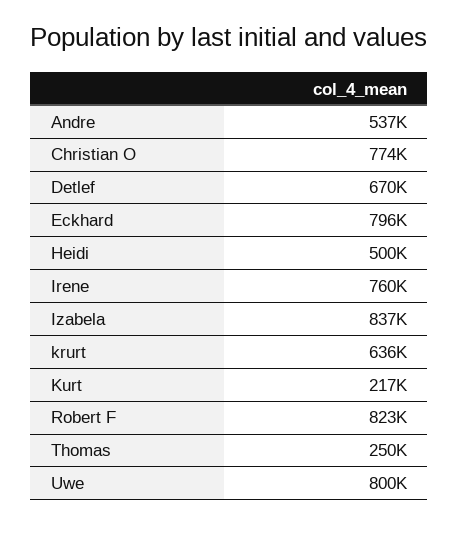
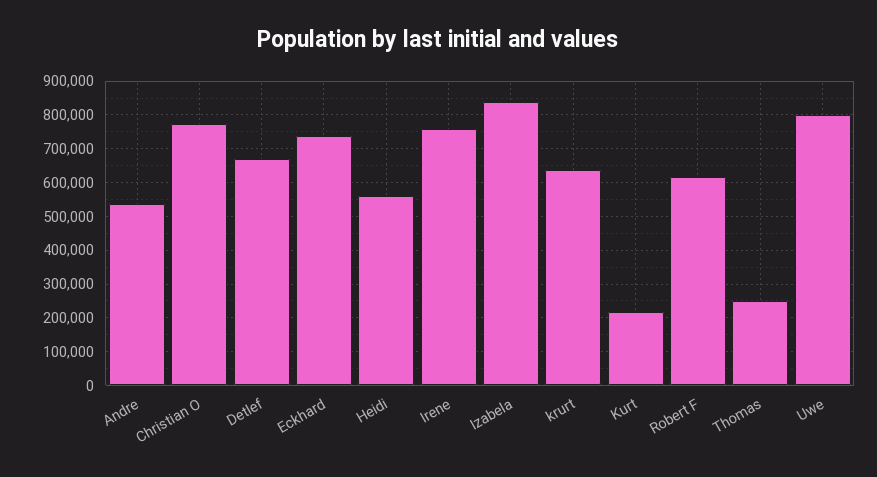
  {
    "Andre": 537000,
    "Christian O": 774000,
    "Detlef": 670000,
-   "Eckhard": 796000,
+   "Eckhard": 740000,
-   "Heidi": 500000,
+   "Heidi": 560000,
    "Irene": 760000,
    "Izabela": 837000,
    "krurt": 636000,
    "Kurt": 217000,
-   "Robert F": 823000,
+   "Robert F": 620000,
    "Thomas": 250000,
    "Uwe": 800000
  }

